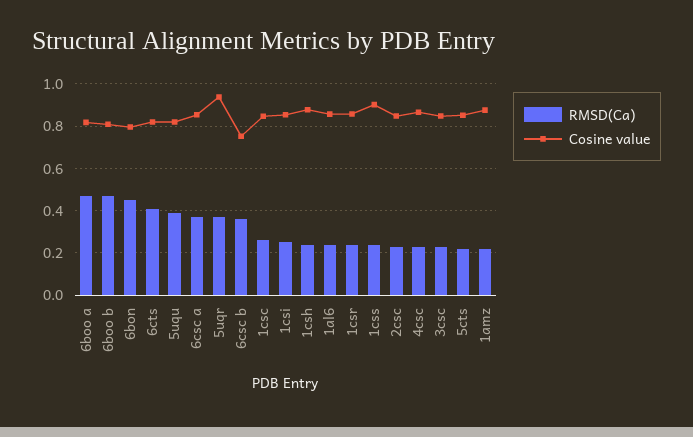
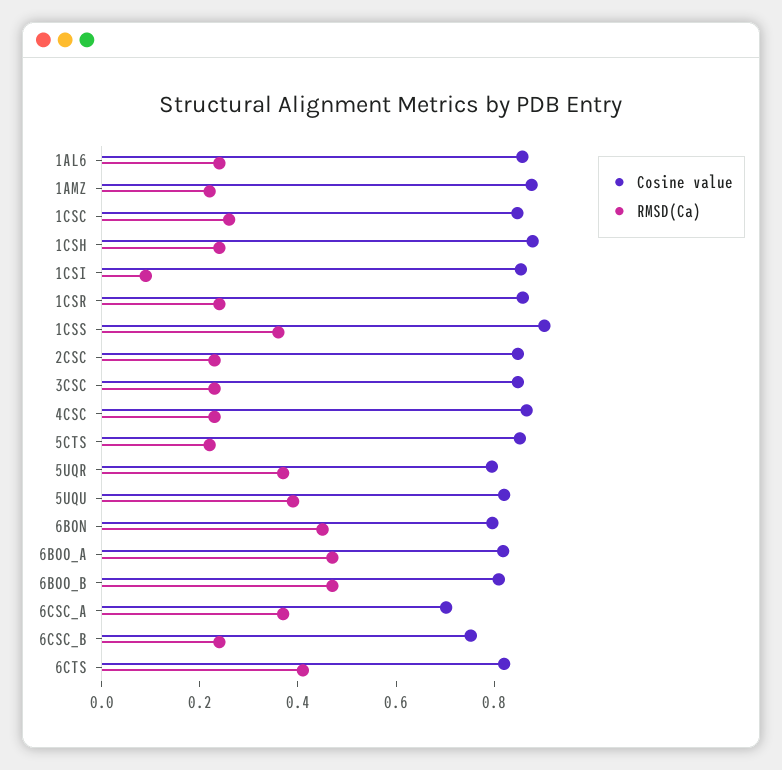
  {
    "RMSD(Ca)": {
      "6boo a": 0.45,
      "6boo b": 0.45,
      "6bon": 0.45,
      "6cts": 0.4,
      "5uqu": 0.4,
      "6csc a": 0.35,
      "5uqr": 0.35,
-     "6csc b": 0.35,
+     "6csc b": 0.25,
      "1csc": 0.25,
-     "1csi": 0.25,
+     "1csi": 0.1,
      "1csh": 0.25,
      "1al6": 0.25,
      "1csr": 0.25,
-     "1css": 0.25,
+     "1css": 0.35,
      "2csc": 0.25,
      "4csc": 0.25,
      "3csc": 0.25,
      "5cts": 0.2,
      "1amz": 0.2
    },
    "Cosine value": {
      "6boo a": 0.8,
      "6boo b": 0.8,
      "6bon": 0.8,
      "6cts": 0.8,
      "5uqu": 0.8,
-     "6csc a": 0.85,
+     "6csc a": 0.7,
-     "5uqr": 0.95,
+     "5uqr": 0.8,
      "6csc b": 0.75,
      "1csc": 0.85,
      "1csi": 0.85,
      "1csh": 0.9,
      "1al6": 0.85,
      "1csr": 0.85,
      "1css": 0.9,
      "2csc": 0.85,
      "4csc": 0.85,
      "3csc": 0.85,
      "5cts": 0.85,
      "1amz": 0.9
    }
  }

